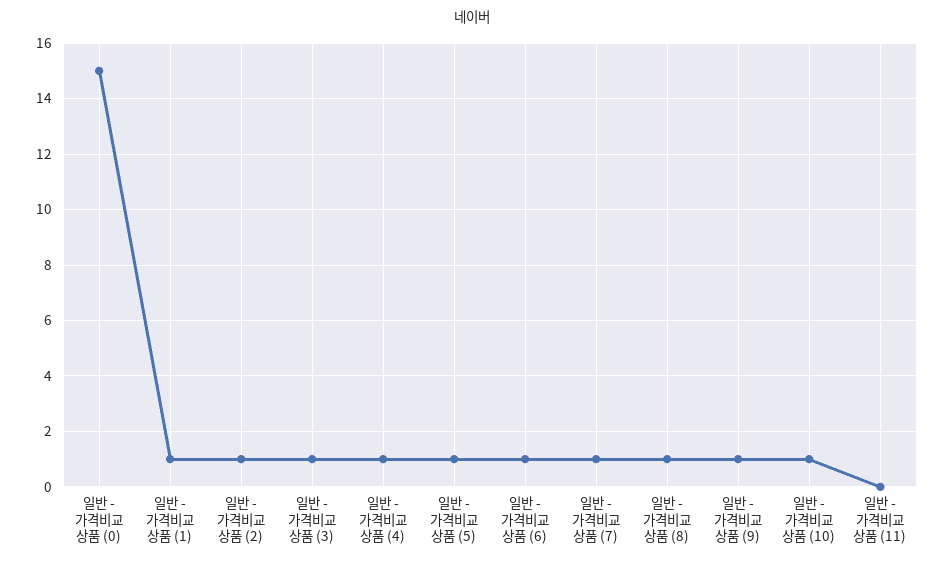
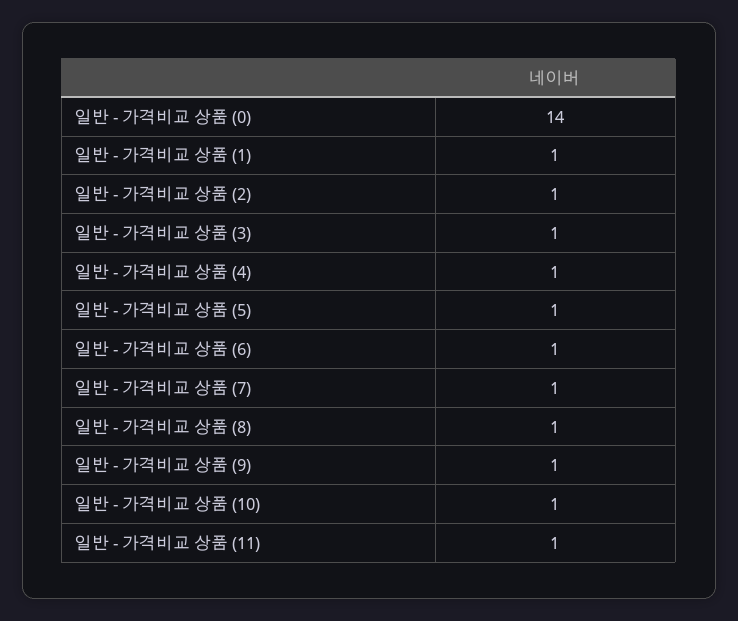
  {
-   "일반 - 가격비교 상품 (0)": 15,
+   "일반 - 가격비교 상품 (0)": 14,
    "일반 - 가격비교 상품 (1)": 1,
    "일반 - 가격비교 상품 (2)": 1,
    "일반 - 가격비교 상품 (3)": 1,
    "일반 - 가격비교 상품 (4)": 1,
    "일반 - 가격비교 상품 (5)": 1,
    "일반 - 가격비교 상품 (6)": 1,
    "일반 - 가격비교 상품 (7)": 1,
    "일반 - 가격비교 상품 (8)": 1,
    "일반 - 가격비교 상품 (9)": 1,
    "일반 - 가격비교 상품 (10)": 1,
-   "일반 - 가격비교 상품 (11)": 0
+   "일반 - 가격비교 상품 (11)": 1
  }

